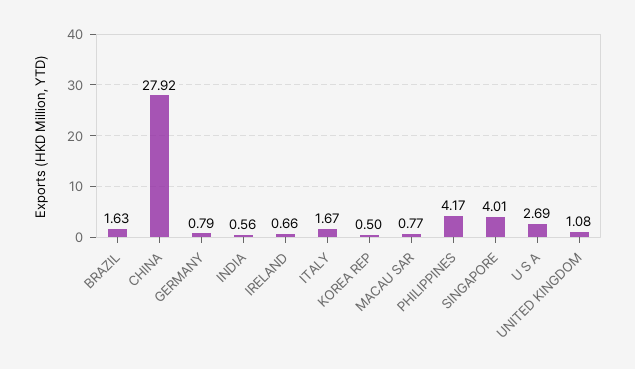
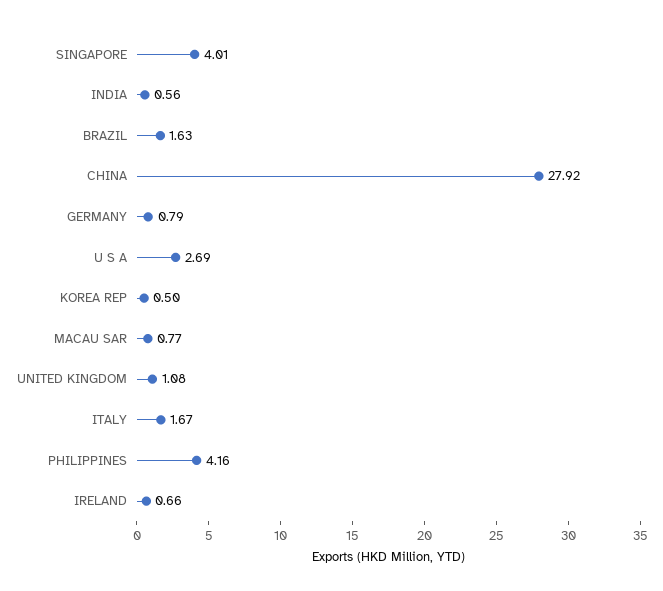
  {
    "BRAZIL": 1.63,
    "CHINA": 27.92,
    "GERMANY": 0.79,
    "INDIA": 0.56,
    "IRELAND": 0.66,
    "ITALY": 1.67,
    "KOREA REP": 0.5,
    "MACAU SAR": 0.77,
-   "PHILIPPINES": 4.17,
+   "PHILIPPINES": 4.16,
    "SINGAPORE": 4.01,
    "U S A": 2.69,
    "UNITED KINGDOM": 1.08
  }

